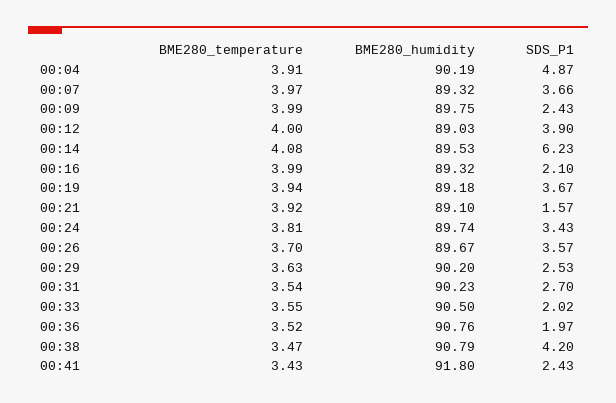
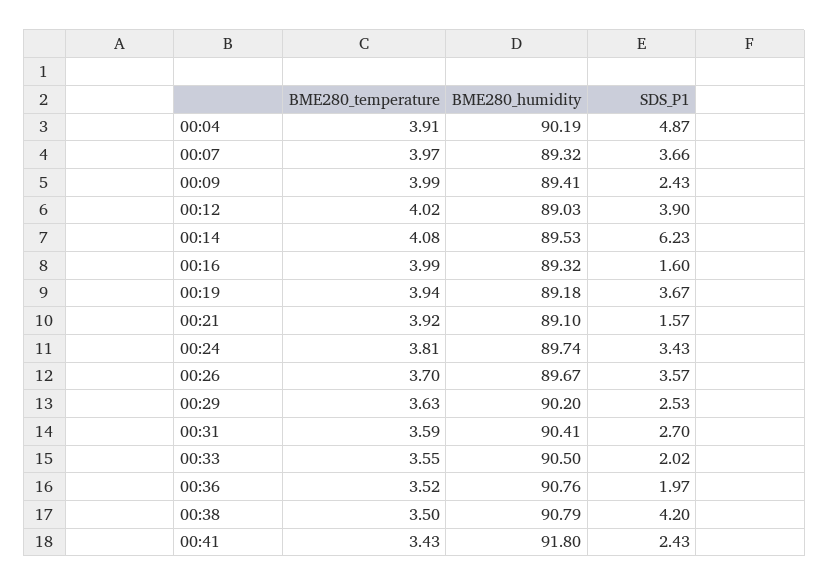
  {
    "BME280_temperature": {
      "00:04": 3.91,
      "00:07": 3.97,
      "00:09": 3.99,
-     "00:12": 4,
+     "00:12": 4.02,
      "00:14": 4.08,
      "00:16": 3.99,
      "00:19": 3.94,
      "00:21": 3.92,
      "00:24": 3.81,
      "00:26": 3.7,
      "00:29": 3.63,
-     "00:31": 3.54,
+     "00:31": 3.59,
      "00:33": 3.55,
      "00:36": 3.52,
-     "00:38": 3.47,
+     "00:38": 3.5,
      "00:41": 3.43
    },
    "BME280_humidity": {
      "00:04": 90.19,
      "00:07": 89.32,
-     "00:09": 89.75,
+     "00:09": 89.41,
      "00:12": 89.03,
      "00:14": 89.53,
      "00:16": 89.32,
      "00:19": 89.18,
      "00:21": 89.1,
      "00:24": 89.74,
      "00:26": 89.67,
      "00:29": 90.2,
-     "00:31": 90.23,
+     "00:31": 90.41,
      "00:33": 90.5,
      "00:36": 90.76,
      "00:38": 90.79,
      "00:41": 91.8
    },
    "SDS_P1": {
      "00:04": 4.87,
      "00:07": 3.66,
      "00:09": 2.43,
      "00:12": 3.9,
      "00:14": 6.23,
-     "00:16": 2.1,
+     "00:16": 1.6,
      "00:19": 3.67,
      "00:21": 1.57,
      "00:24": 3.43,
      "00:26": 3.57,
      "00:29": 2.53,
      "00:31": 2.7,
      "00:33": 2.02,
      "00:36": 1.97,
      "00:38": 4.2,
      "00:41": 2.43
    }
  }

